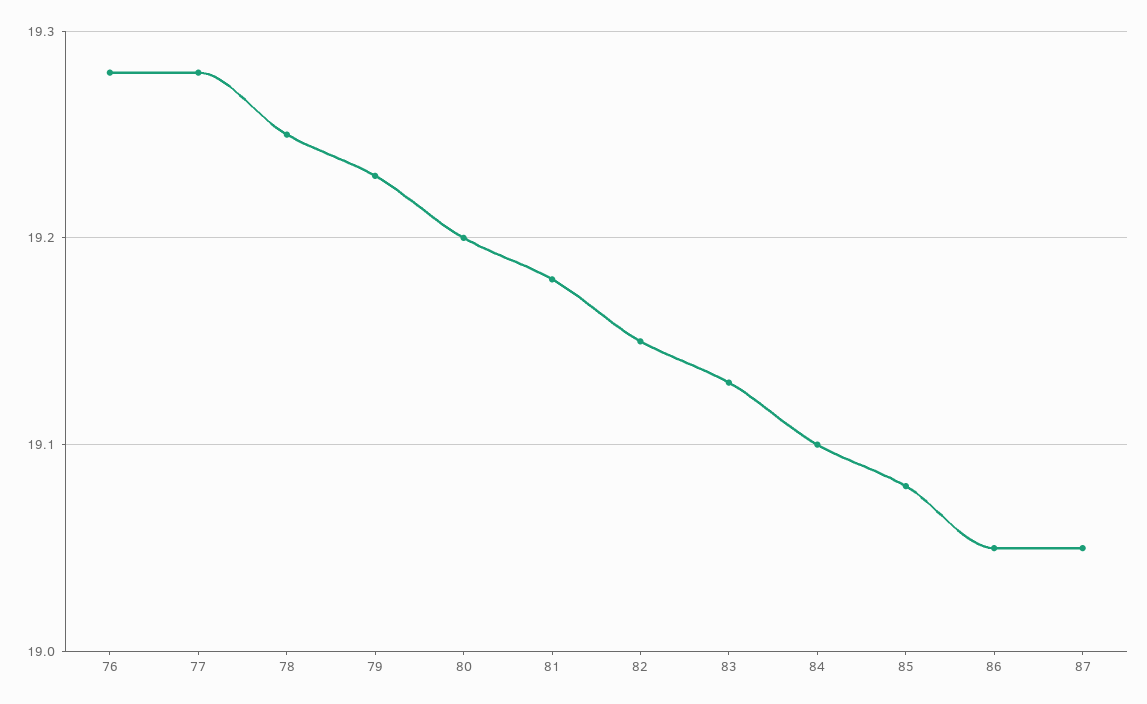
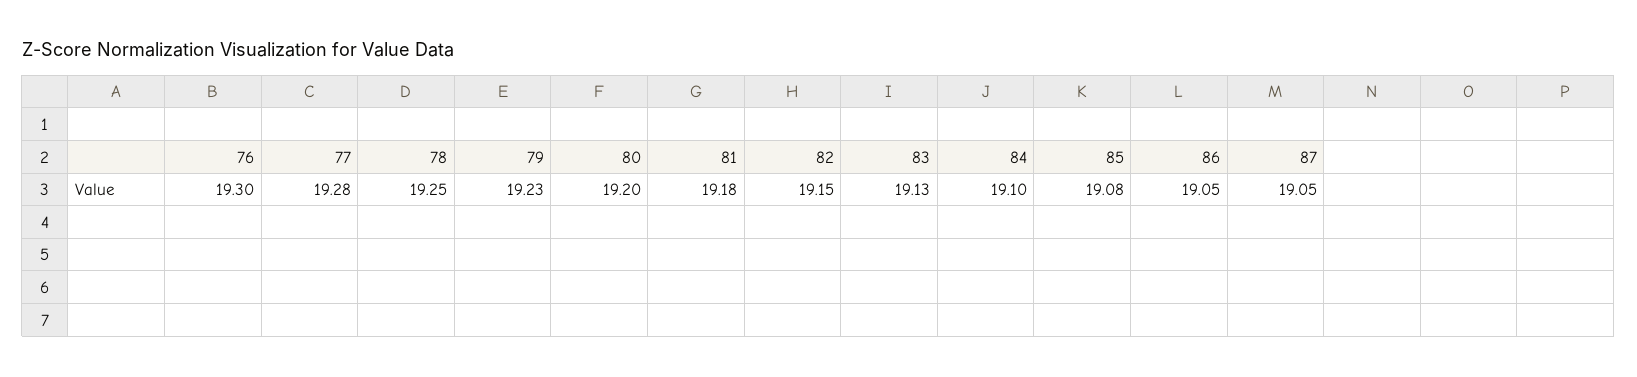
  {
-   "76": 19.28,
+   "76": 19.3,
    "77": 19.28,
    "78": 19.25,
    "79": 19.23,
    "80": 19.2,
    "81": 19.18,
    "82": 19.15,
    "83": 19.13,
    "84": 19.1,
    "85": 19.08,
    "86": 19.05,
    "87": 19.05
  }

